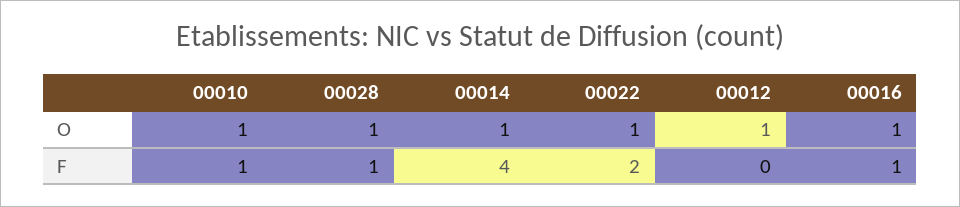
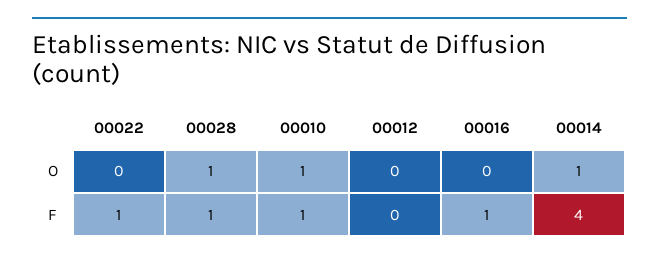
  {
    "00010": {
      "O": 1,
      "F": 1
    },
    "00028": {
      "O": 1,
      "F": 1
    },
    "00014": {
      "O": 1,
      "F": 4
    },
    "00022": {
-     "O": 1,
+     "O": 0,
-     "F": 2
+     "F": 1
    },
    "00012": {
-     "O": 1,
+     "O": 0,
      "F": 0
    },
    "00016": {
-     "O": 1,
+     "O": 0,
      "F": 1
    }
  }

